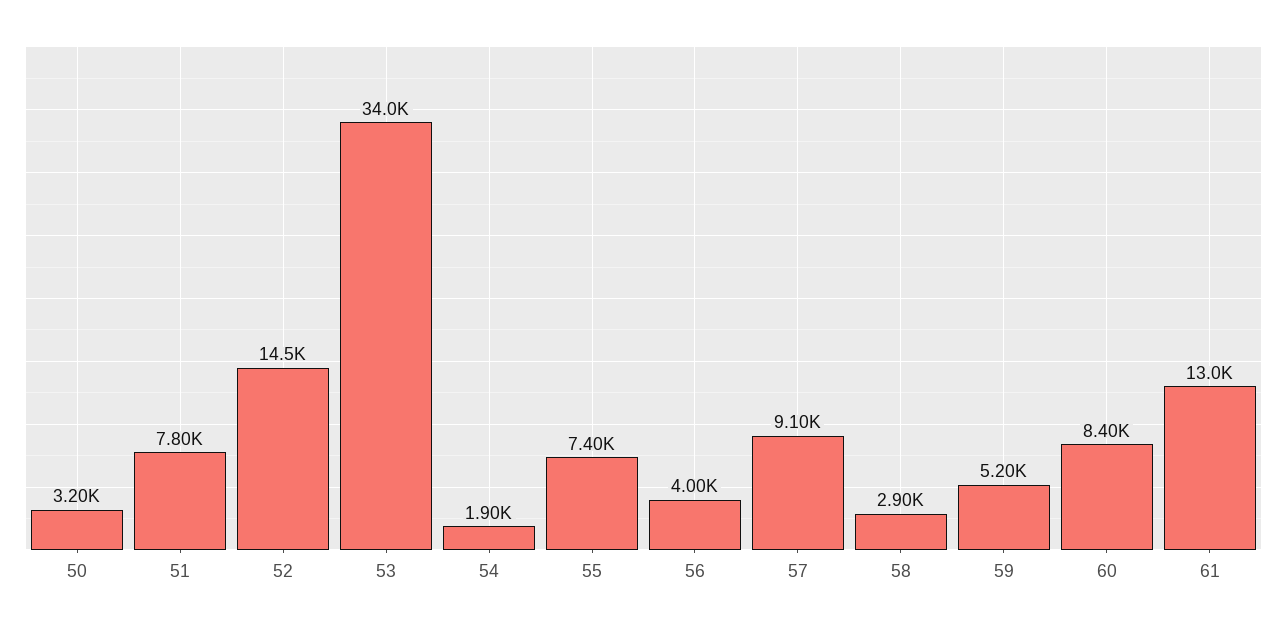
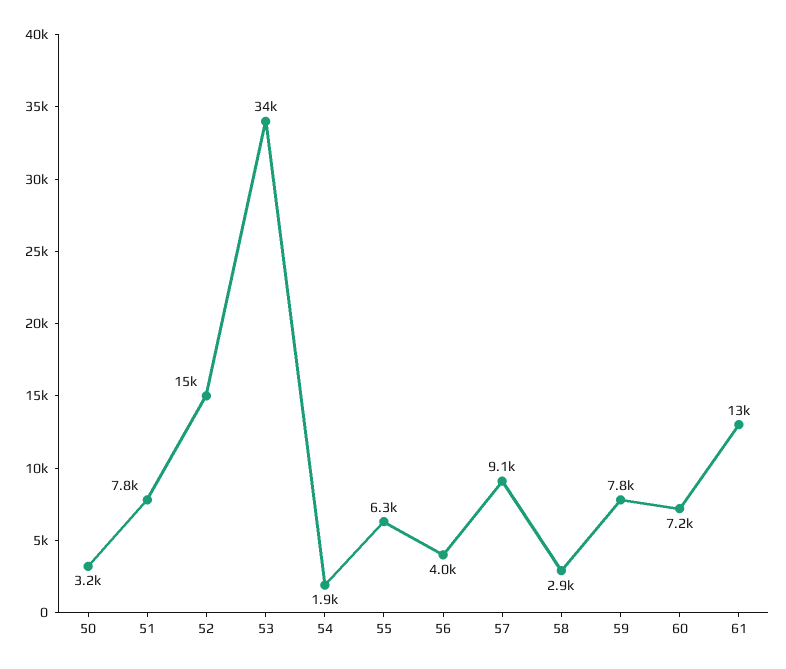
  {
    "50": 3200,
    "51": 7800,
    "52": 14500,
    "53": 34000,
    "54": 1900,
-   "55": 7400,
+   "55": 6300,
    "56": 4000,
    "57": 9100,
    "58": 2900,
-   "59": 5200,
+   "59": 7800,
-   "60": 8400,
+   "60": 7200,
    "61": 13000
  }

